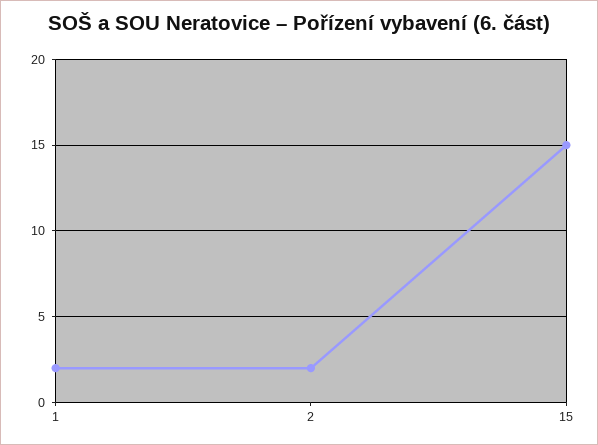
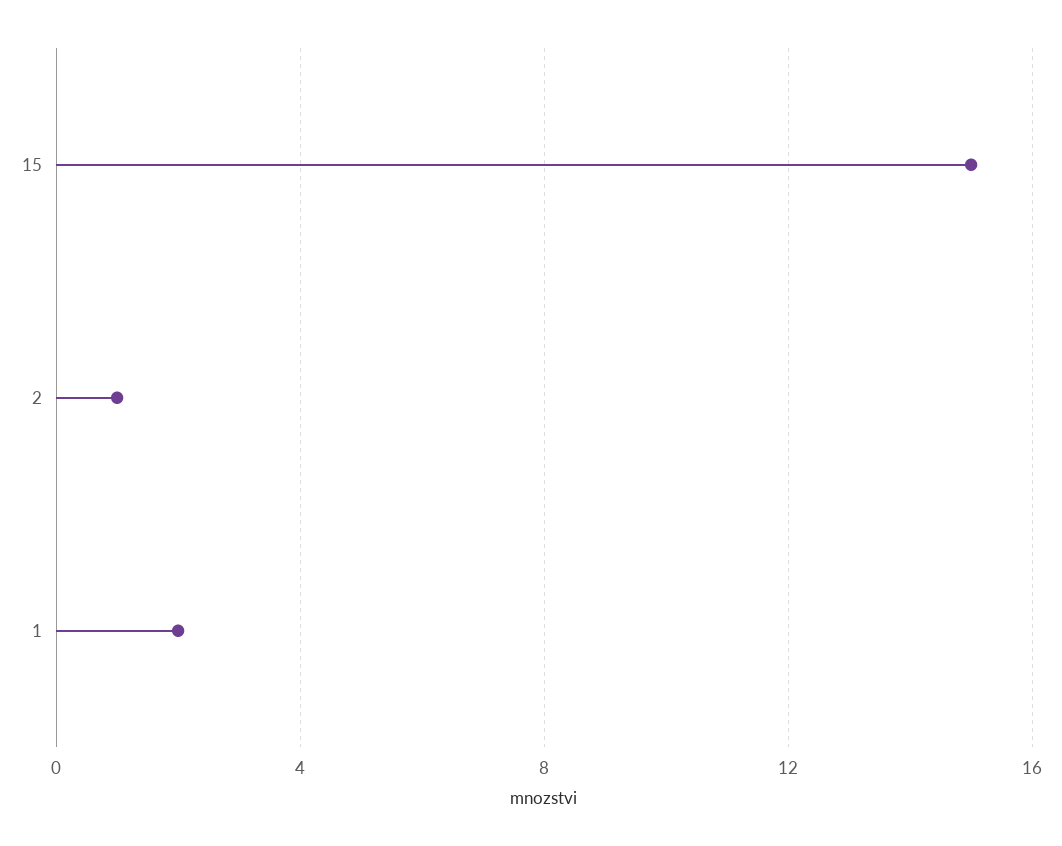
  {
    "1": 2,
-   "2": 2,
+   "2": 1,
    "15": 15
  }

